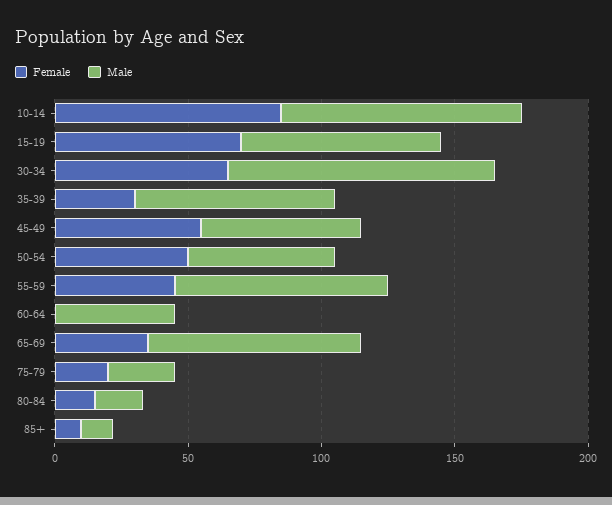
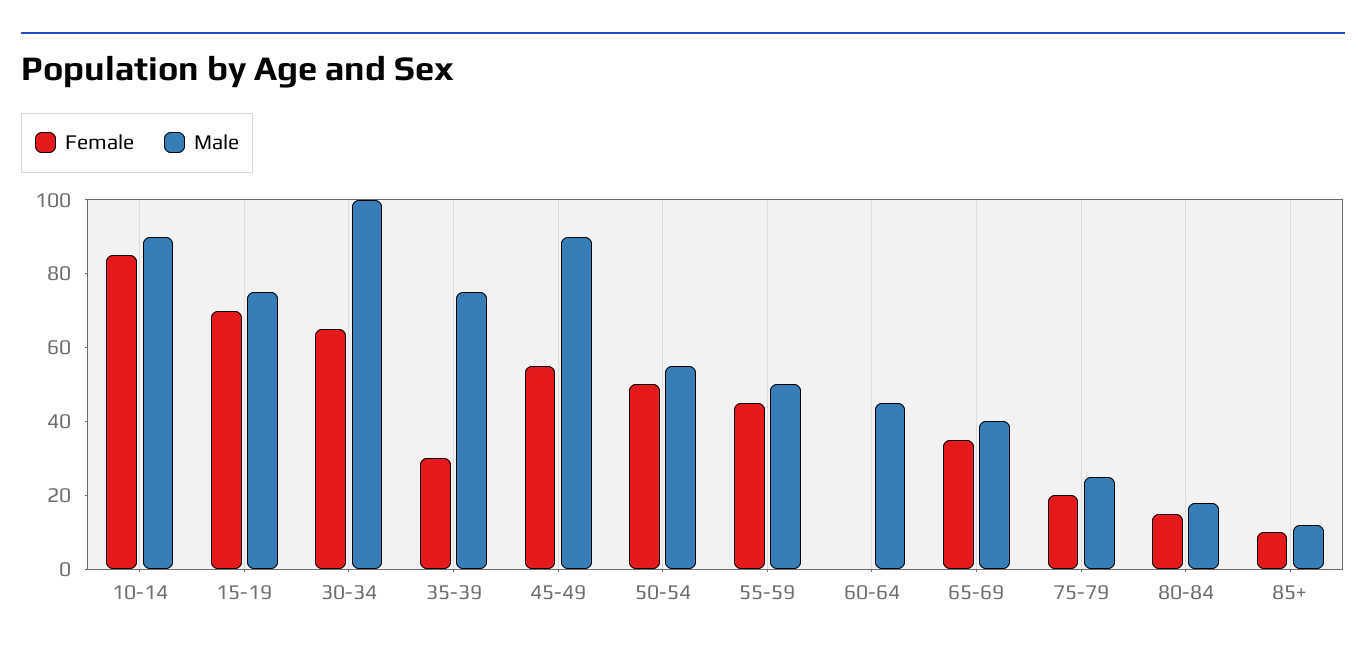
  {
    "Female": {
      "10-14": 85,
      "15-19": 70,
      "30-34": 65,
      "35-39": 30,
      "45-49": 55,
      "50-54": 50,
      "55-59": 45,
      "60-64": 0,
      "65-69": 35,
      "75-79": 20,
      "80-84": 15,
      "85+": 10
    },
    "Male": {
      "10-14": 90,
      "15-19": 75,
      "30-34": 100,
      "35-39": 75,
-     "45-49": 60,
+     "45-49": 90,
      "50-54": 55,
-     "55-59": 80,
+     "55-59": 50,
      "60-64": 45,
-     "65-69": 80,
+     "65-69": 40,
      "75-79": 25,
      "80-84": 20,
      "85+": 10
    }
  }

